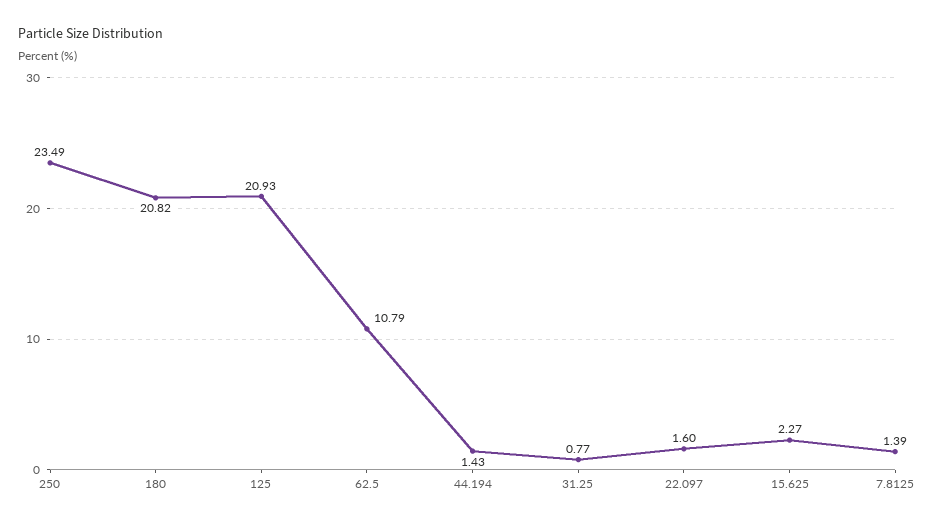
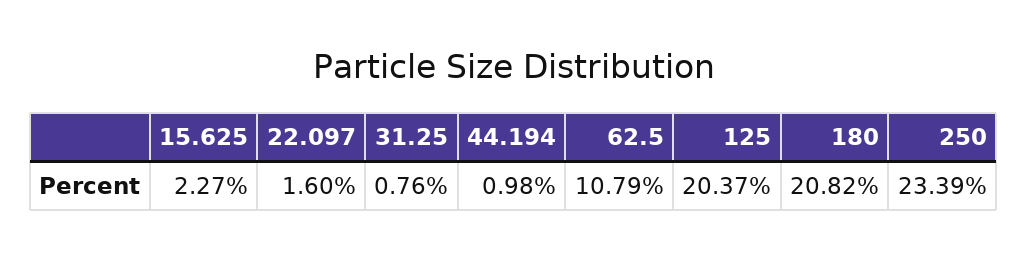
  {
-   "250": 23.49,
+   "250": 23.39,
    "180": 20.82,
-   "125": 20.93,
+   "125": 20.37,
    "62.5": 10.79,
-   "44.194": 1.43,
+   "44.194": 0.98,
-   "31.25": 0.77,
+   "31.25": 0.76,
    "22.097": 1.6,
-   "15.625": 2.27,
+   "15.625": 2.27
-   "7.8125": 1.39
  }

